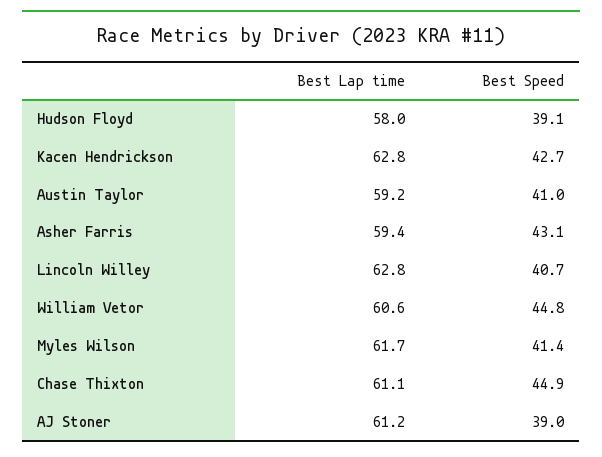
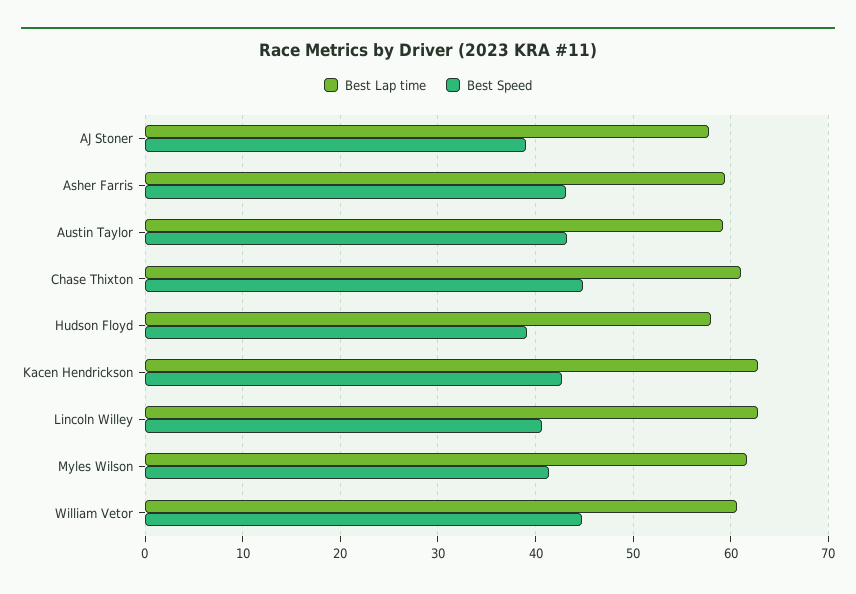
  {
    "Best Lap time": {
      "Hudson Floyd": 58,
      "Kacen Hendrickson": 62.8,
      "Austin Taylor": 59.2,
      "Asher Farris": 59.4,
      "Lincoln Willey": 62.8,
      "William Vetor": 60.6,
      "Myles Wilson": 61.7,
      "Chase Thixton": 61.1,
-     "AJ Stoner": 61.2
+     "AJ Stoner": 58
    },
    "Best Speed": {
      "Hudson Floyd": 39.1,
      "Kacen Hendrickson": 42.7,
-     "Austin Taylor": 41,
+     "Austin Taylor": 43,
      "Asher Farris": 43.1,
      "Lincoln Willey": 40.7,
      "William Vetor": 44.8,
      "Myles Wilson": 41.4,
      "Chase Thixton": 44.9,
      "AJ Stoner": 39
    }
  }

